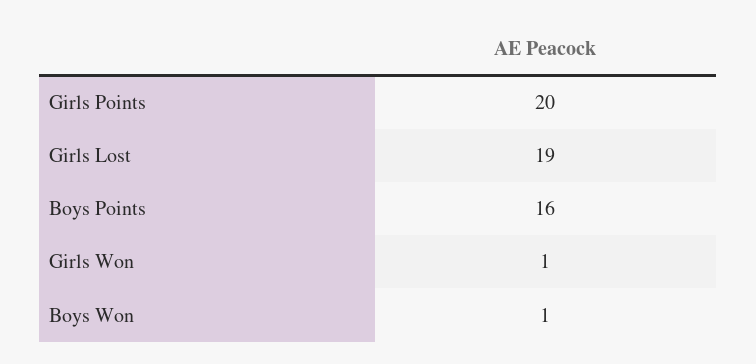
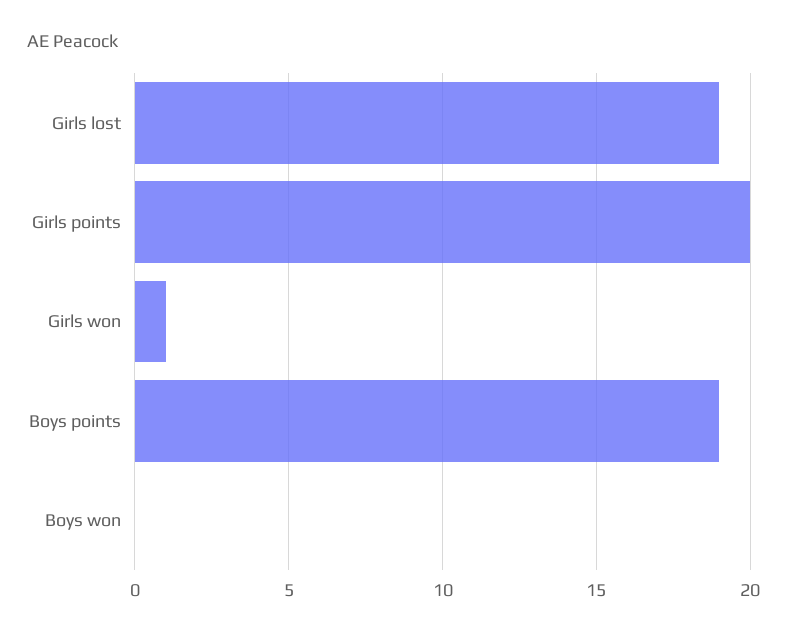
  {
    "Girls Points": 20,
    "Girls Lost": 19,
-   "Boys Points": 16,
+   "Boys Points": 19,
    "Girls Won": 1,
-   "Boys Won": 1
+   "Boys Won": 0
  }

